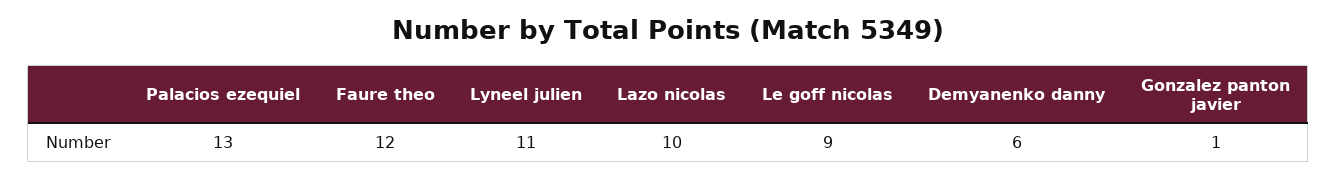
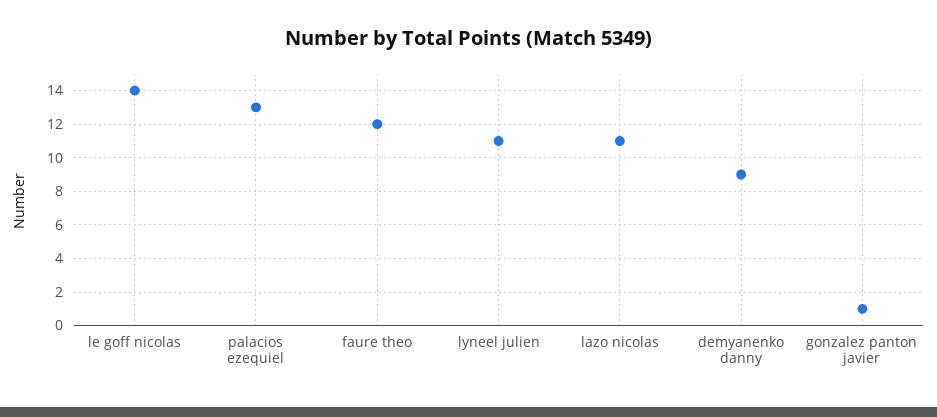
  {
    "Palacios ezequiel": 13,
    "Faure theo": 12,
    "Lyneel julien": 11,
-   "Lazo nicolas": 10,
+   "Lazo nicolas": 11,
-   "Le goff nicolas": 9,
+   "Le goff nicolas": 14,
-   "Demyanenko danny": 6,
+   "Demyanenko danny": 9,
    "Gonzalez panton javier": 1
  }

